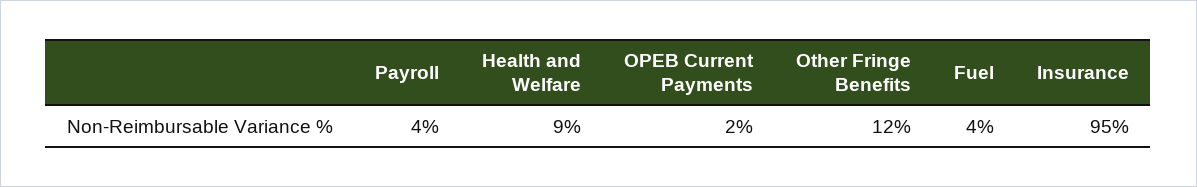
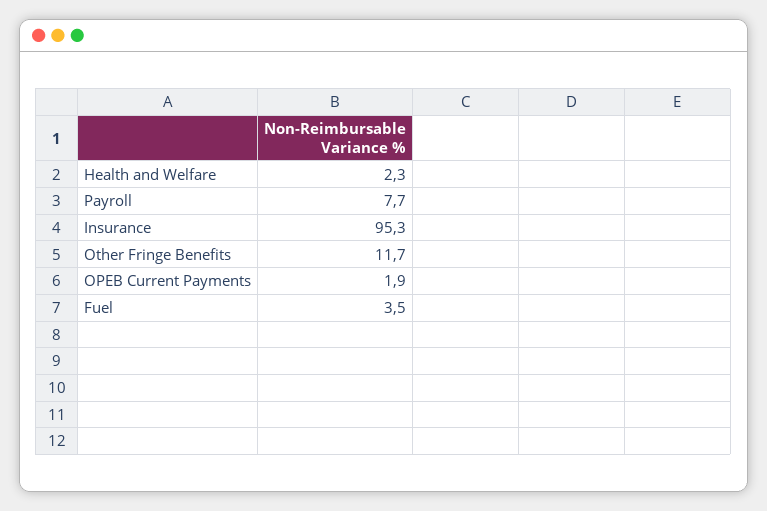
  {
-   "Payroll": 4,
+   "Payroll": 7.7,
-   "Health and Welfare": 9,
+   "Health and Welfare": 2.3,
    "OPEB Current Payments": 1.9,
    "Other Fringe Benefits": 11.7,
    "Fuel": 3.5,
    "Insurance": 95.3
  }

